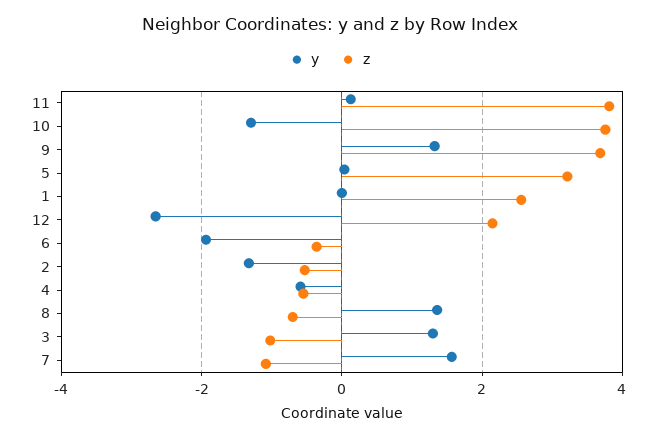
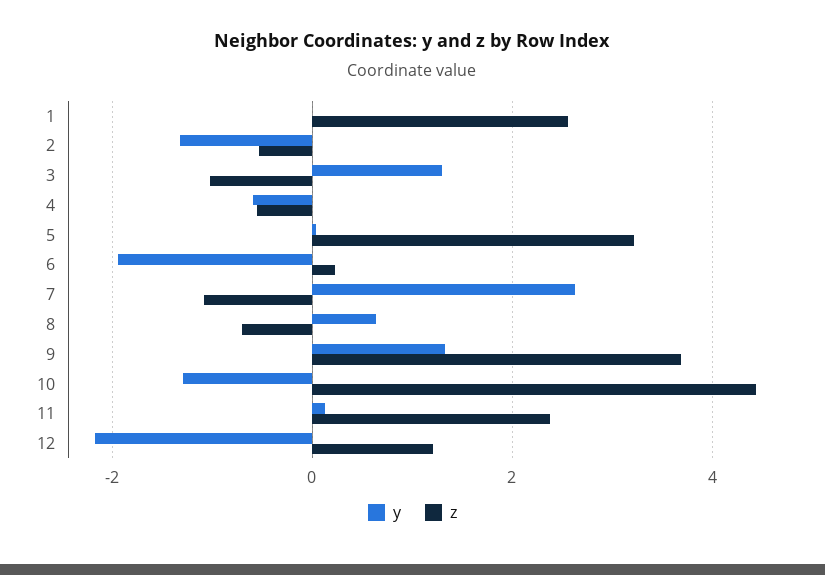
  {
    "y": {
      "11": 0.2,
      "10": -1.2,
      "9": 1.4,
      "5": 0,
      "1": 0,
-     "12": -2.6,
+     "12": -2.2,
      "6": -2,
      "2": -1.4,
      "4": -0.6,
-     "8": 1.4,
+     "8": 0.6,
      "3": 1.2,
-     "7": 1.6
+     "7": 2.6
    },
    "z": {
-     "11": 3.8,
+     "11": 2.4,
-     "10": 3.8,
+     "10": 4.4,
      "9": 3.6,
      "5": 3.2,
      "1": 2.6,
-     "12": 2.2,
+     "12": 1.2,
-     "6": -0.4,
+     "6": 0.2,
      "2": -0.6,
      "4": -0.6,
      "8": -0.8,
      "3": -1,
      "7": -1
    }
  }

